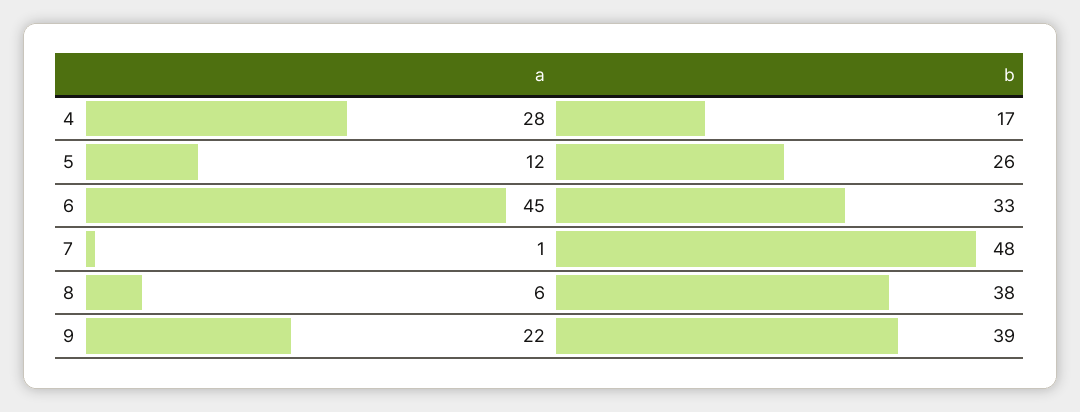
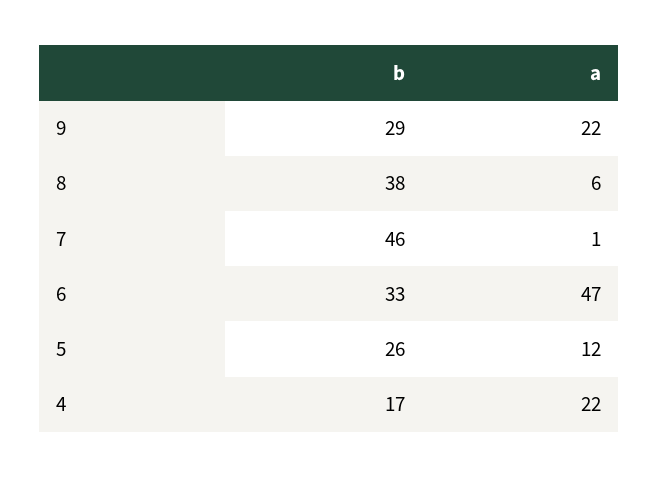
  {
    "a": {
-     "4": 28,
+     "4": 22,
      "5": 12,
-     "6": 45,
+     "6": 47,
      "7": 1,
      "8": 6,
      "9": 22
    },
    "b": {
      "4": 17,
      "5": 26,
      "6": 33,
-     "7": 48,
+     "7": 46,
      "8": 38,
-     "9": 39
+     "9": 29
    }
  }

